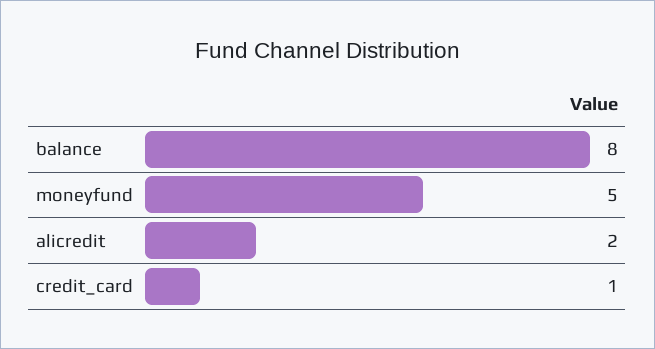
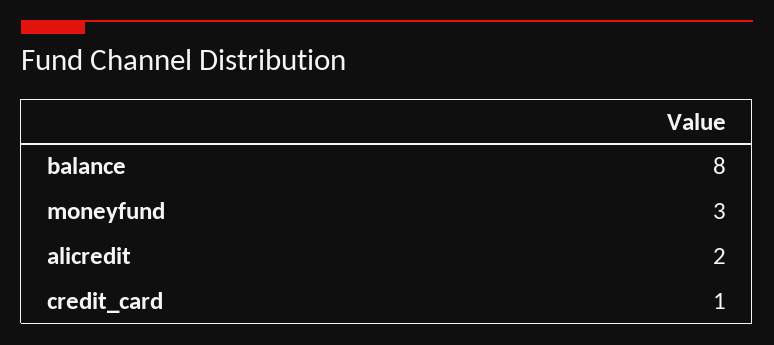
  {
    "balance": 8,
-   "moneyfund": 5,
+   "moneyfund": 3,
    "alicredit": 2,
    "credit_card": 1
  }

